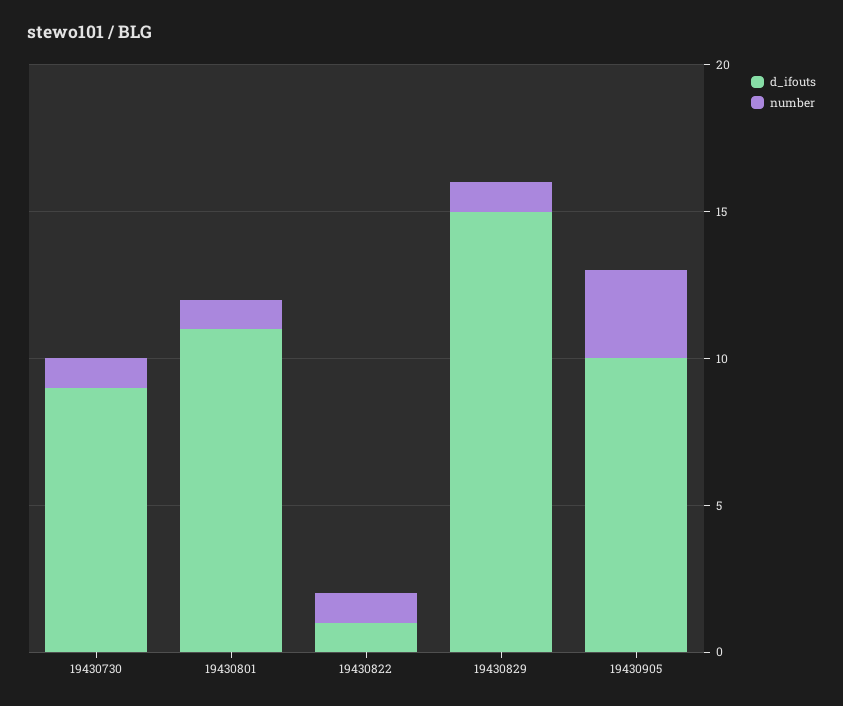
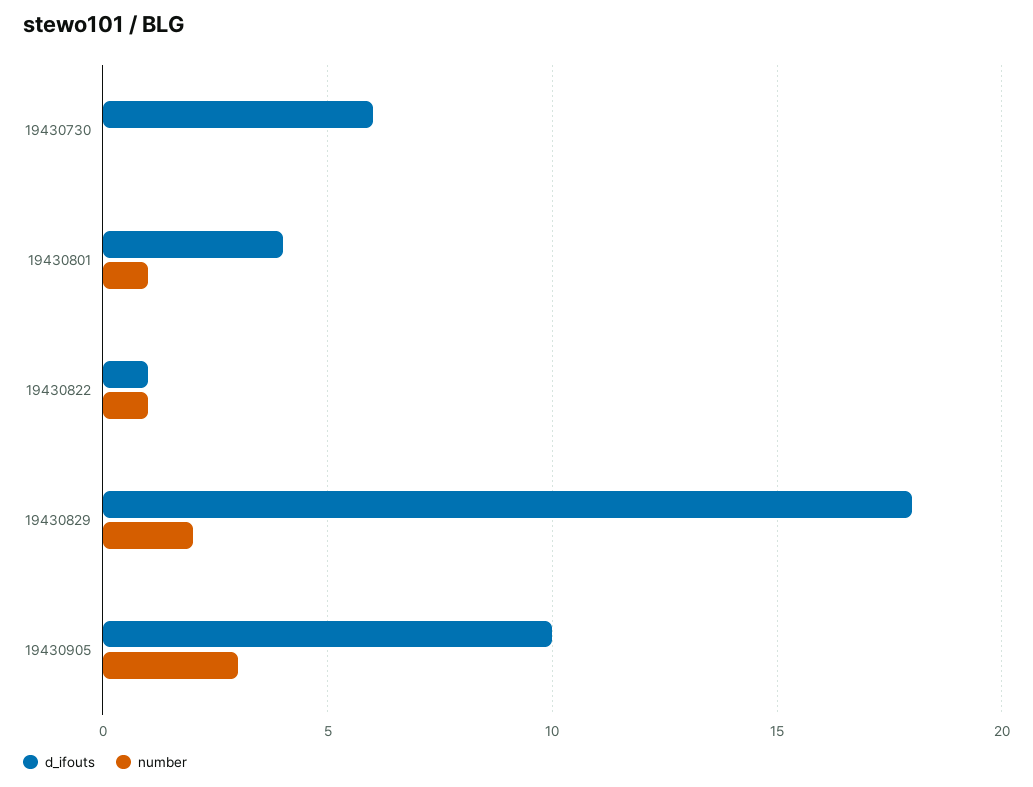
  {
    "d_ifouts": {
-     "19430730": 9,
+     "19430730": 6,
-     "19430801": 11,
+     "19430801": 4,
      "19430822": 1,
-     "19430829": 15,
+     "19430829": 18,
      "19430905": 10
    },
    "number": {
-     "19430730": 1,
+     "19430730": 0,
      "19430801": 1,
      "19430822": 1,
-     "19430829": 1,
+     "19430829": 2,
      "19430905": 3
    }
  }

